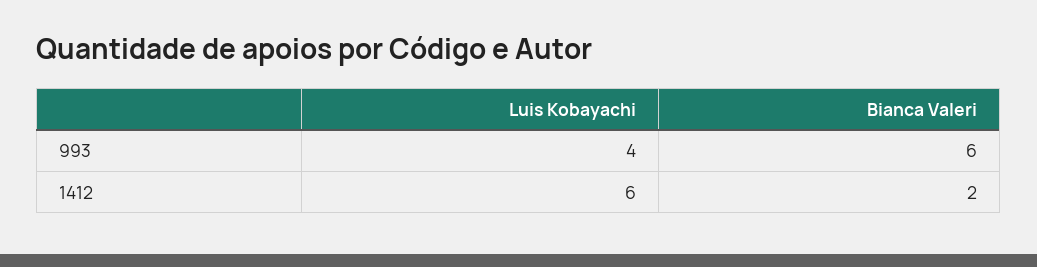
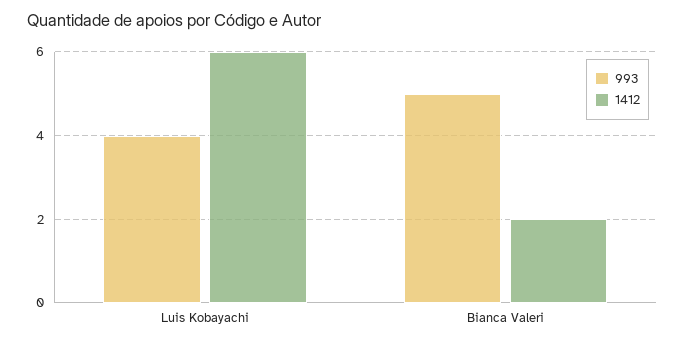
  {
    "993": {
      "Luis Kobayachi": 4,
-     "Bianca Valeri": 6
+     "Bianca Valeri": 5
    },
    "1412": {
      "Luis Kobayachi": 6,
      "Bianca Valeri": 2
    }
  }

